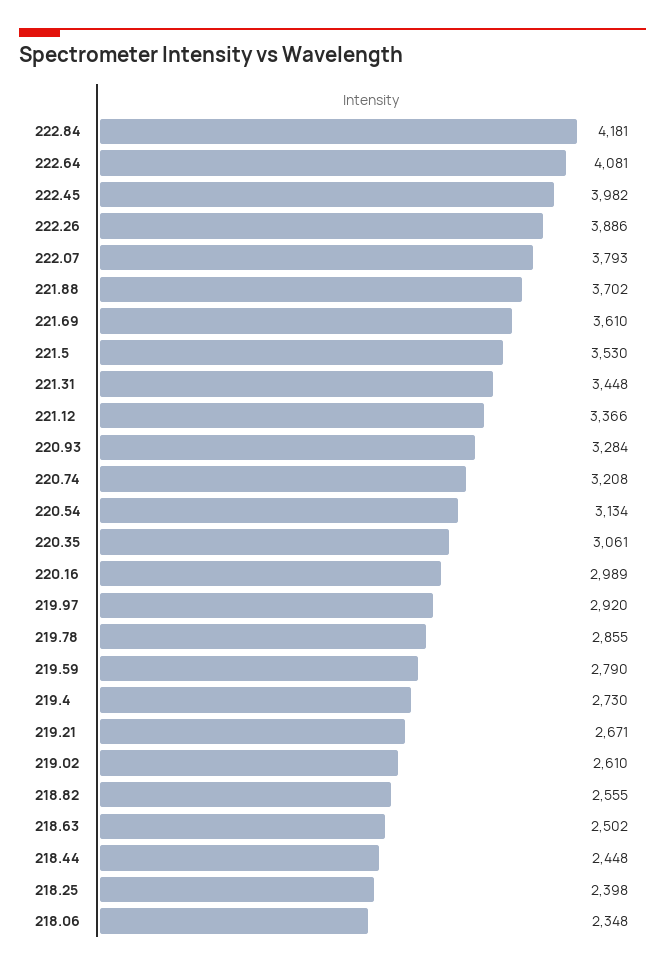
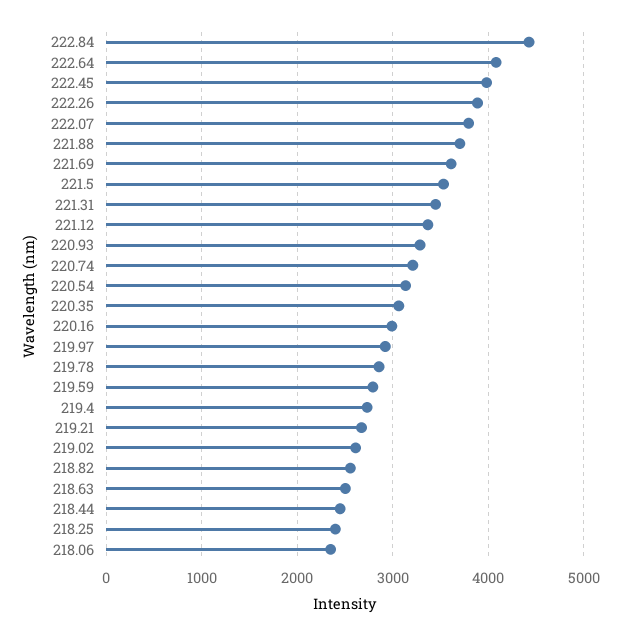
  {
-   "222.84": 4181,
+   "222.84": 4400,
    "222.64": 4081,
    "222.45": 3982,
    "222.26": 3886,
    "222.07": 3793,
    "221.88": 3702,
    "221.69": 3610,
    "221.5": 3530,
    "221.31": 3448,
    "221.12": 3366,
    "220.93": 3284,
    "220.74": 3208,
    "220.54": 3134,
    "220.35": 3061,
    "220.16": 2989,
    "219.97": 2920,
    "219.78": 2855,
    "219.59": 2790,
    "219.4": 2730,
    "219.21": 2671,
    "219.02": 2610,
    "218.82": 2555,
    "218.63": 2502,
    "218.44": 2448,
    "218.25": 2398,
    "218.06": 2348
  }

